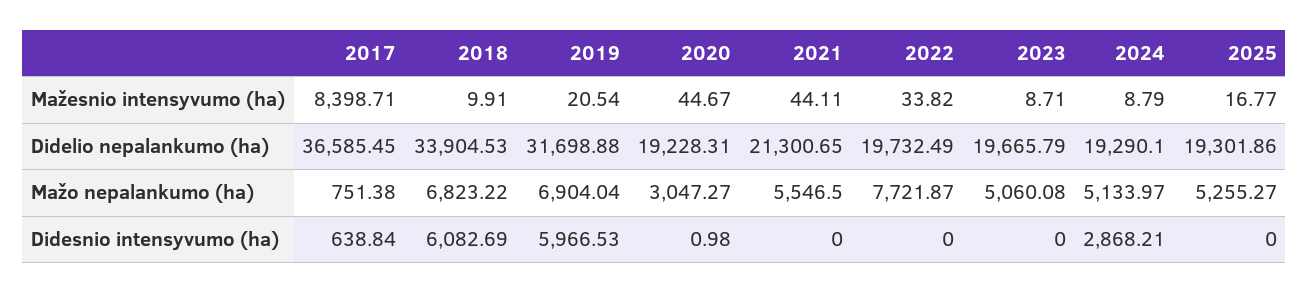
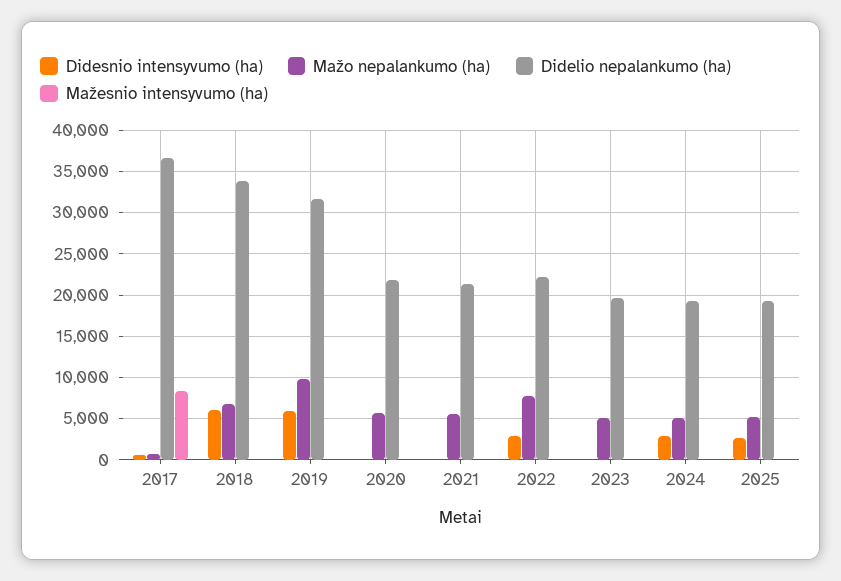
  {
    "Mažesnio intensyvumo (ha)": {
      "2017": 8398.71,
      "2018": 9.91,
      "2019": 20.54,
      "2020": 44.67,
      "2021": 44.11,
      "2022": 33.82,
      "2023": 8.71,
      "2024": 8.79,
      "2025": 16.77
    },
    "Didelio nepalankumo (ha)": {
      "2017": 36585.45,
      "2018": 33904.53,
      "2019": 31698.88,
-     "2020": 19228.31,
+     "2020": 22000,
      "2021": 21300.65,
-     "2022": 19732.49,
+     "2022": 22000,
      "2023": 19665.79,
      "2024": 19290.1,
      "2025": 19301.86
    },
    "Mažo nepalankumo (ha)": {
      "2017": 751.38,
      "2018": 6823.22,
-     "2019": 6904.04,
+     "2019": 10000,
-     "2020": 3047.27,
+     "2020": 6000,
      "2021": 5546.5,
      "2022": 7721.87,
      "2023": 5060.08,
      "2024": 5133.97,
      "2025": 5255.27
    },
    "Didesnio intensyvumo (ha)": {
      "2017": 638.84,
      "2018": 6082.69,
      "2019": 5966.53,
      "2020": 0.98,
      "2021": 0,
-     "2022": 0,
+     "2022": 3000,
      "2023": 0,
      "2024": 2868.21,
-     "2025": 0
+     "2025": 3000
    }
  }

